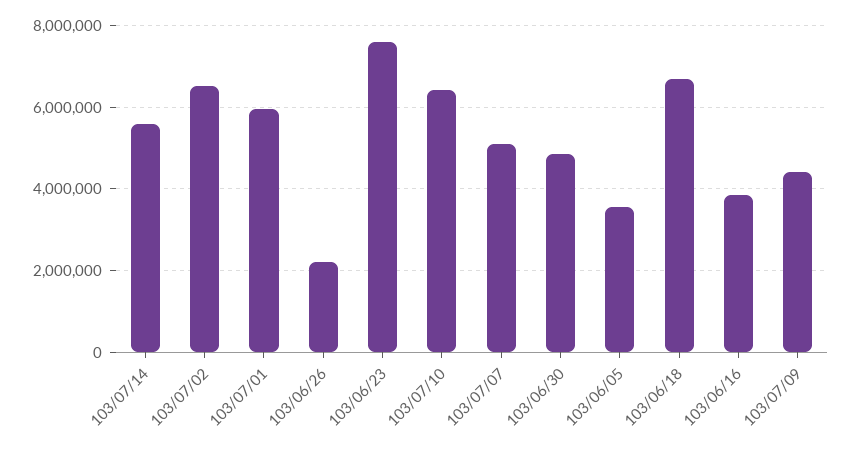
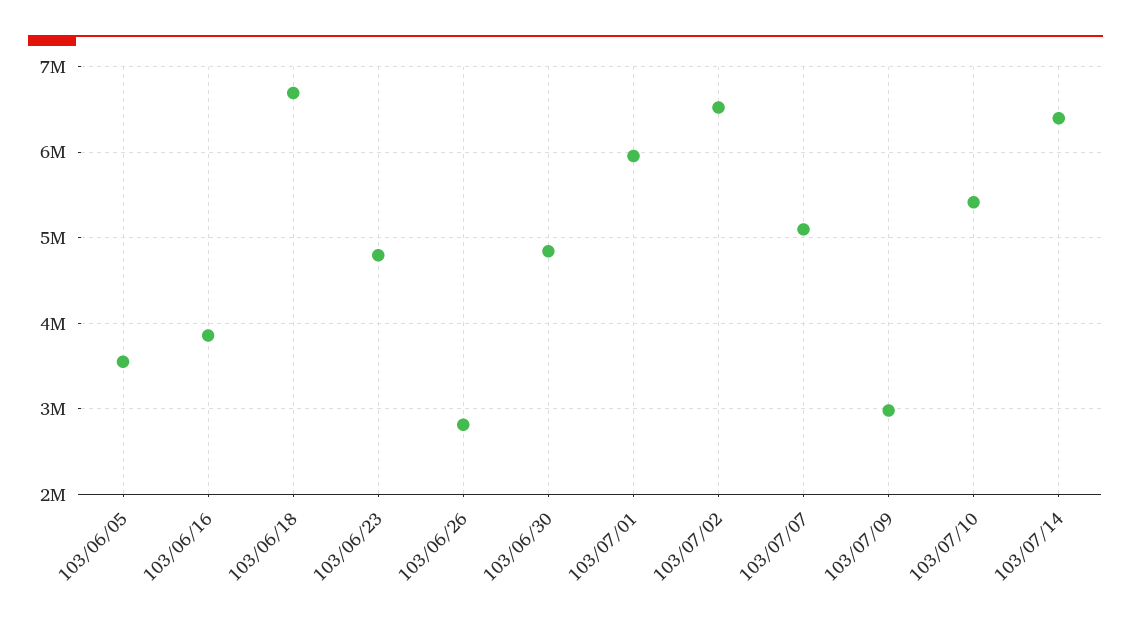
  {
-   "103/07/14": 5600000,
+   "103/07/14": 6400000,
    "103/07/02": 6500000,
    "103/07/01": 6000000,
-   "103/06/26": 2200000,
+   "103/06/26": 2800000,
-   "103/06/23": 7600000,
+   "103/06/23": 4800000,
-   "103/07/10": 6400000,
+   "103/07/10": 5400000,
    "103/07/07": 5100000,
    "103/06/30": 4800000,
    "103/06/05": 3600000,
    "103/06/18": 6700000,
    "103/06/16": 3900000,
-   "103/07/09": 4400000
+   "103/07/09": 3000000
  }

